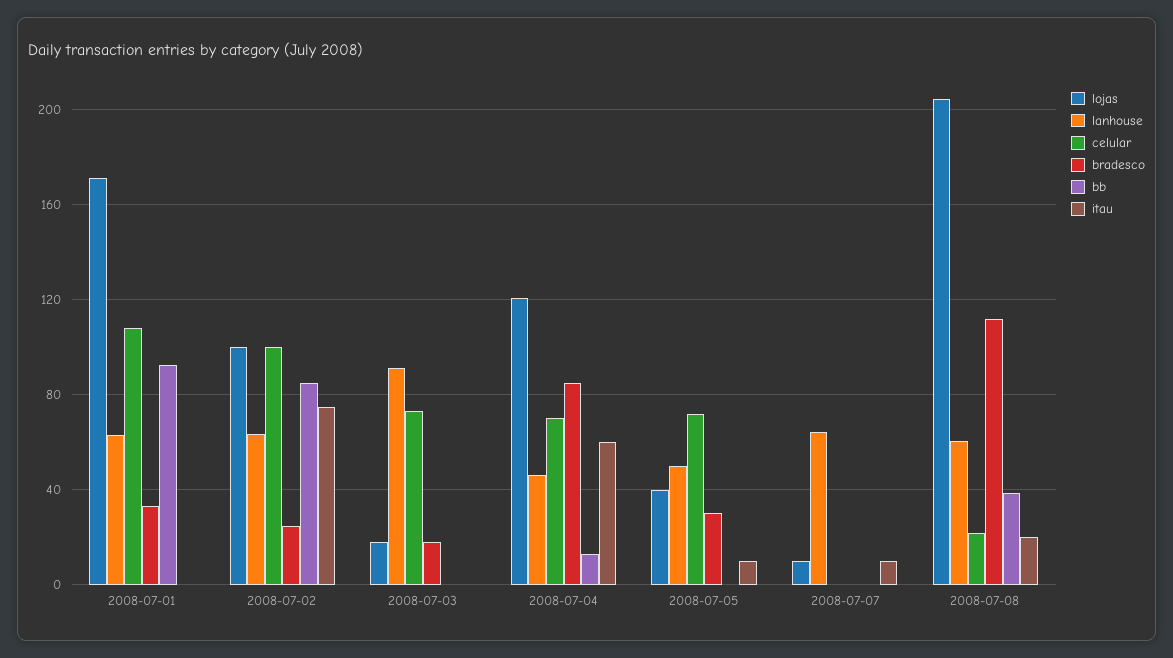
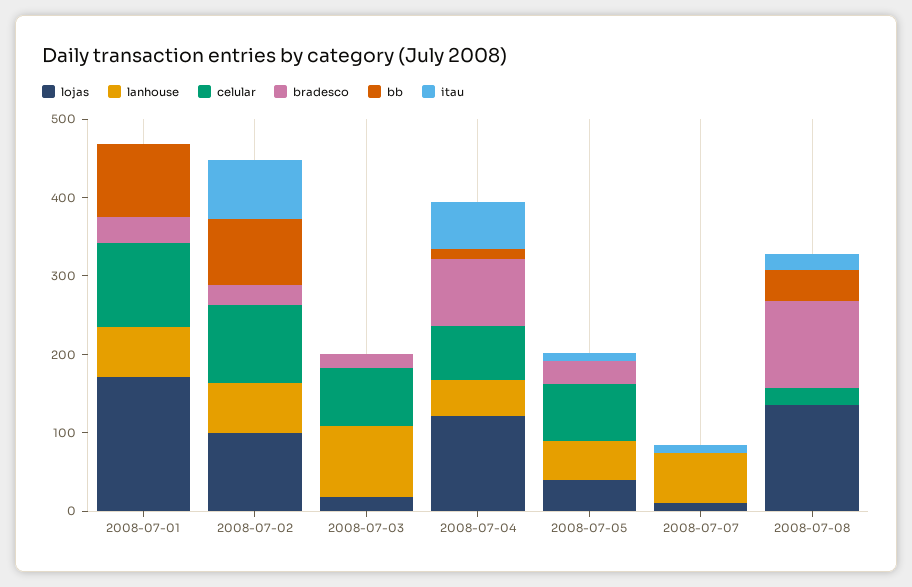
  {
    "lojas": {
      "2008-07-01": 170,
      "2008-07-02": 100,
      "2008-07-03": 20,
      "2008-07-04": 120,
      "2008-07-05": 40,
      "2008-07-07": 10,
-     "2008-07-08": 205
+     "2008-07-08": 140
    },
    "lanhouse": {
      "2008-07-01": 65,
      "2008-07-02": 65,
      "2008-07-03": 90,
      "2008-07-04": 45,
      "2008-07-05": 50,
      "2008-07-07": 65,
-     "2008-07-08": 60
+     "2008-07-08": 0
    },
    "celular": {
      "2008-07-01": 110,
      "2008-07-02": 100,
      "2008-07-03": 75,
      "2008-07-04": 70,
      "2008-07-05": 70,
      "2008-07-07": 0,
      "2008-07-08": 20
    },
    "bradesco": {
      "2008-07-01": 35,
      "2008-07-02": 25,
      "2008-07-03": 20,
      "2008-07-04": 85,
      "2008-07-05": 30,
      "2008-07-07": 0,
      "2008-07-08": 110
    },
    "bb": {
      "2008-07-01": 95,
      "2008-07-02": 85,
      "2008-07-03": 0,
      "2008-07-04": 15,
      "2008-07-05": 0,
      "2008-07-07": 0,
      "2008-07-08": 40
    },
    "itau": {
      "2008-07-01": 0,
      "2008-07-02": 75,
      "2008-07-03": 0,
      "2008-07-04": 60,
      "2008-07-05": 10,
      "2008-07-07": 10,
      "2008-07-08": 20
    }
  }

